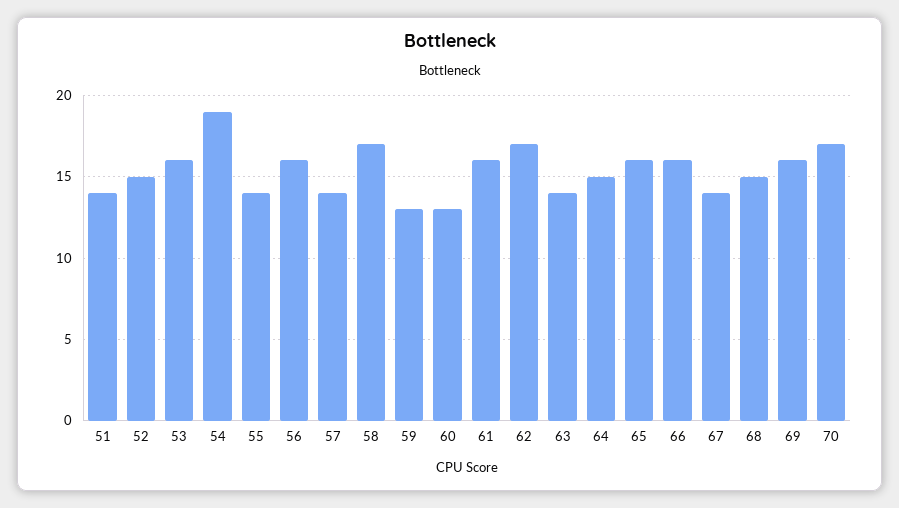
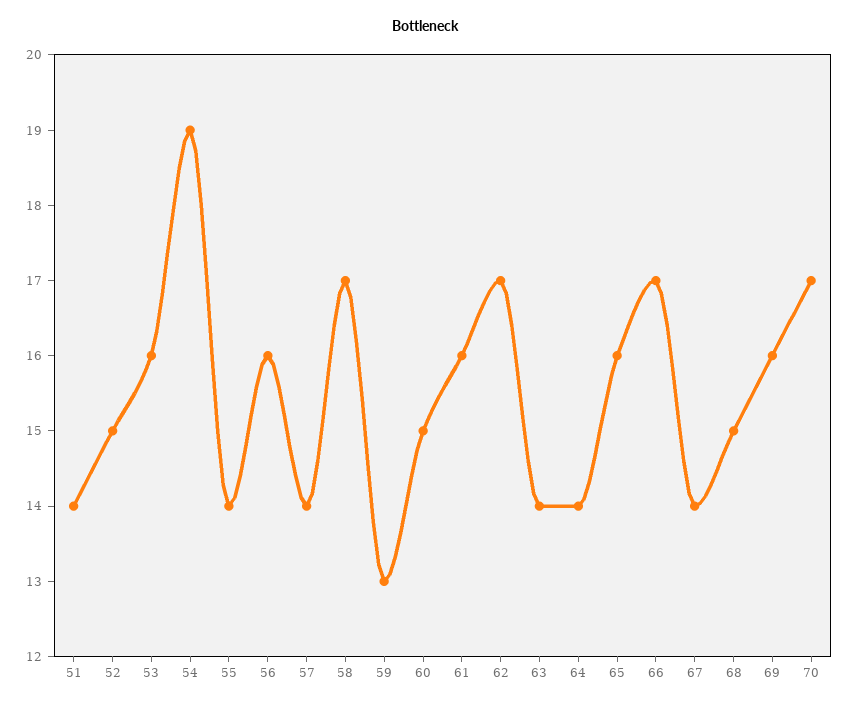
  {
    "51": 14,
    "52": 15,
    "53": 16,
    "54": 19,
    "55": 14,
    "56": 16,
    "57": 14,
    "58": 17,
    "59": 13,
-   "60": 13,
+   "60": 15,
    "61": 16,
    "62": 17,
    "63": 14,
-   "64": 15,
+   "64": 14,
    "65": 16,
-   "66": 16,
+   "66": 17,
    "67": 14,
    "68": 15,
    "69": 16,
    "70": 17
  }

